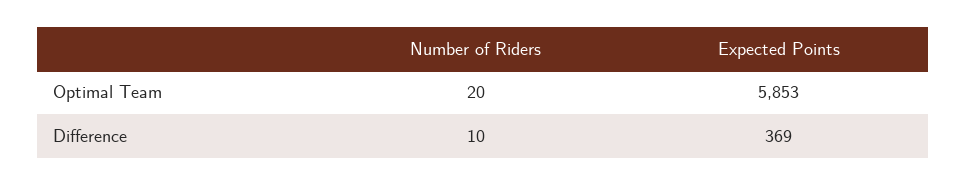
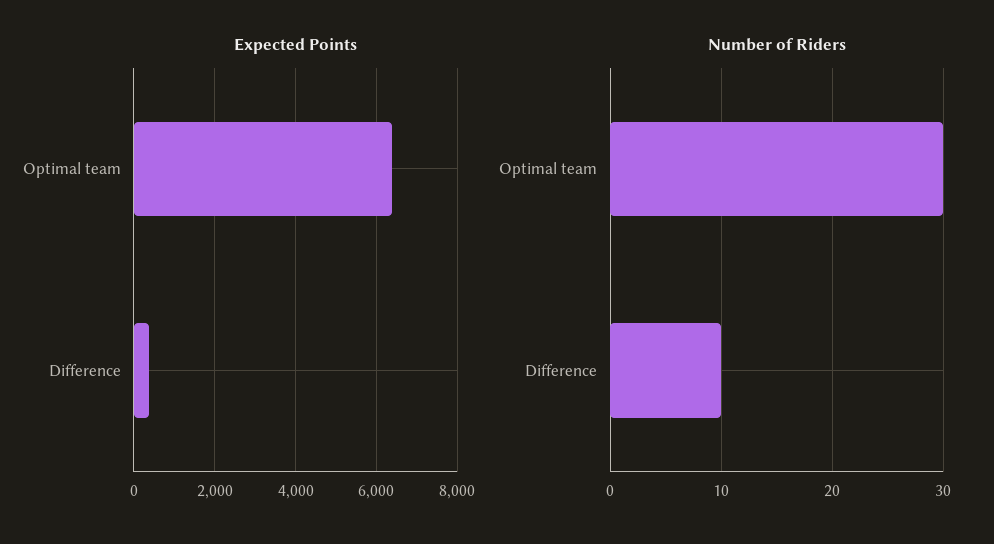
  {
    "Number of Riders": {
-     "Optimal Team": 20,
+     "Optimal Team": 30,
      "Difference": 10
    },
    "Expected Points": {
-     "Optimal Team": 5853,
+     "Optimal Team": 6400,
      "Difference": 369
    }
  }

